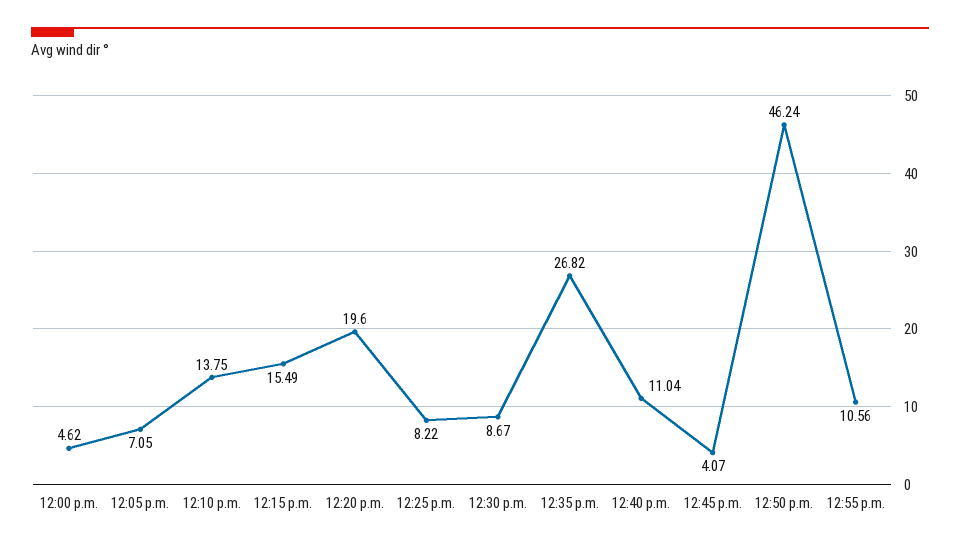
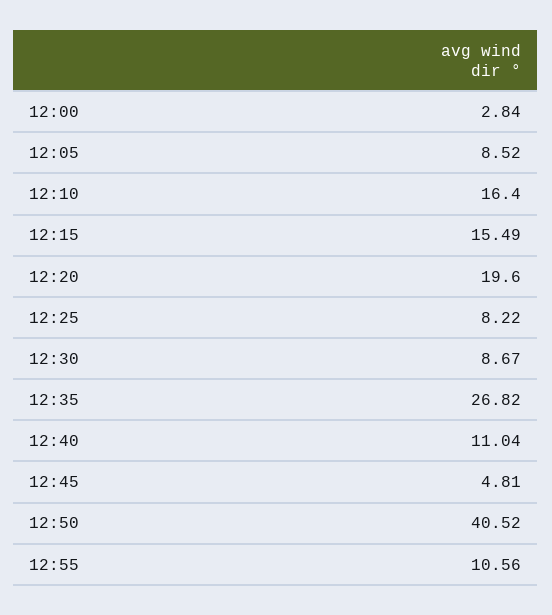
  {
-   "12:00 p.m.": 4.62,
+   "12:00 p.m.": 2.84,
-   "12:05 p.m.": 7.05,
+   "12:05 p.m.": 8.52,
-   "12:10 p.m.": 13.75,
+   "12:10 p.m.": 16.4,
    "12:15 p.m.": 15.49,
    "12:20 p.m.": 19.6,
    "12:25 p.m.": 8.22,
    "12:30 p.m.": 8.67,
    "12:35 p.m.": 26.82,
    "12:40 p.m.": 11.04,
-   "12:45 p.m.": 4.07,
+   "12:45 p.m.": 4.81,
-   "12:50 p.m.": 46.24,
+   "12:50 p.m.": 40.52,
    "12:55 p.m.": 10.56
  }

